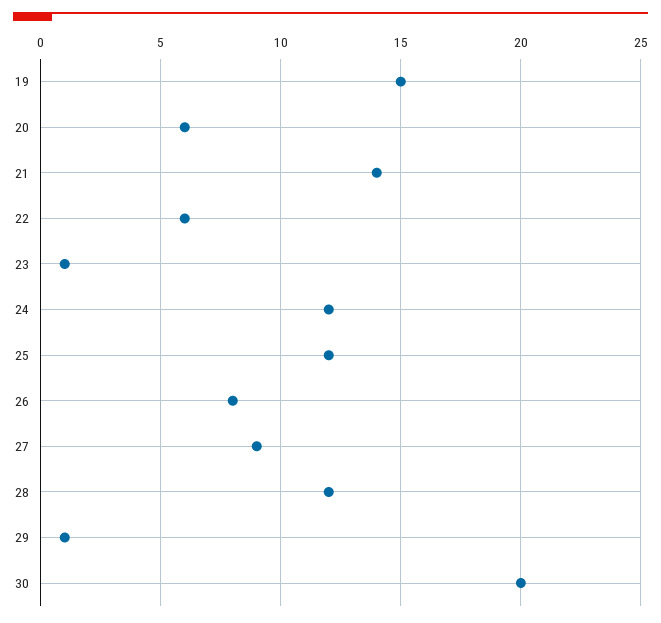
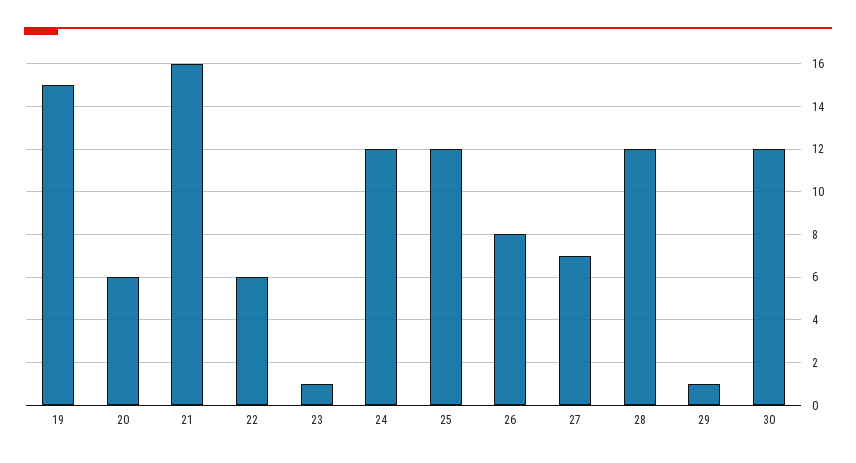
  {
    "19": 15,
    "20": 6,
-   "21": 14,
+   "21": 16,
    "22": 6,
    "23": 1,
    "24": 12,
    "25": 12,
    "26": 8,
-   "27": 9,
+   "27": 7,
    "28": 12,
    "29": 1,
-   "30": 20
+   "30": 12
  }

